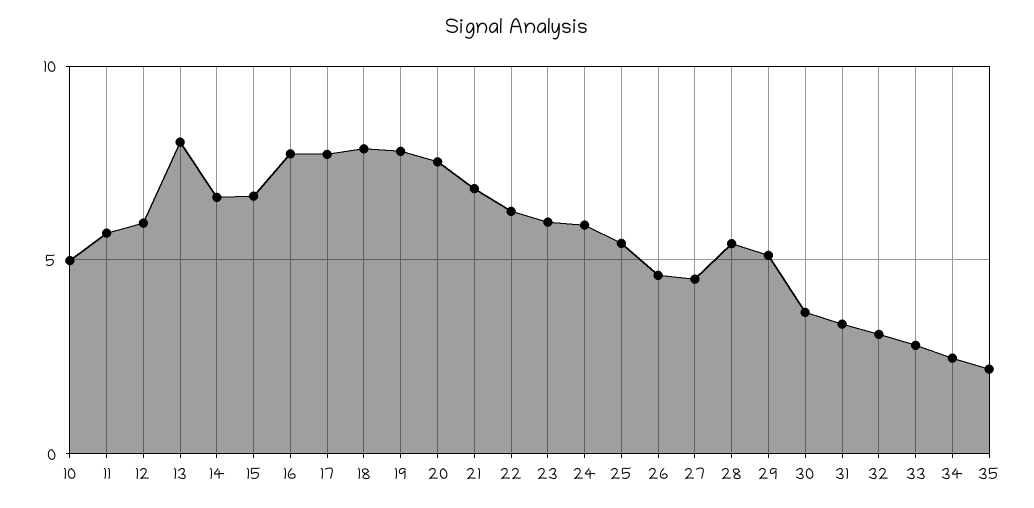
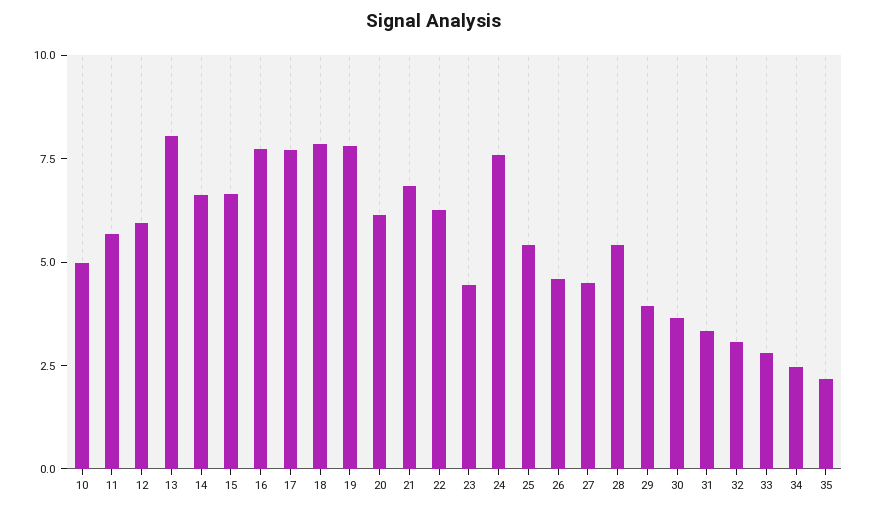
  {
    "10": 5,
    "11": 5.5,
    "12": 6,
    "13": 8,
    "14": 6.5,
    "15": 6.5,
    "16": 7.5,
    "17": 7.5,
    "18": 8,
    "19": 8,
-   "20": 7.5,
+   "20": 6,
    "21": 7,
    "22": 6.5,
-   "23": 6,
+   "23": 4.5,
-   "24": 6,
+   "24": 7.5,
    "25": 5.5,
    "26": 4.5,
    "27": 4.5,
    "28": 5.5,
-   "29": 5,
+   "29": 4,
    "30": 3.5,
    "31": 3.5,
    "32": 3,
    "33": 3,
    "34": 2.5,
    "35": 2
  }

